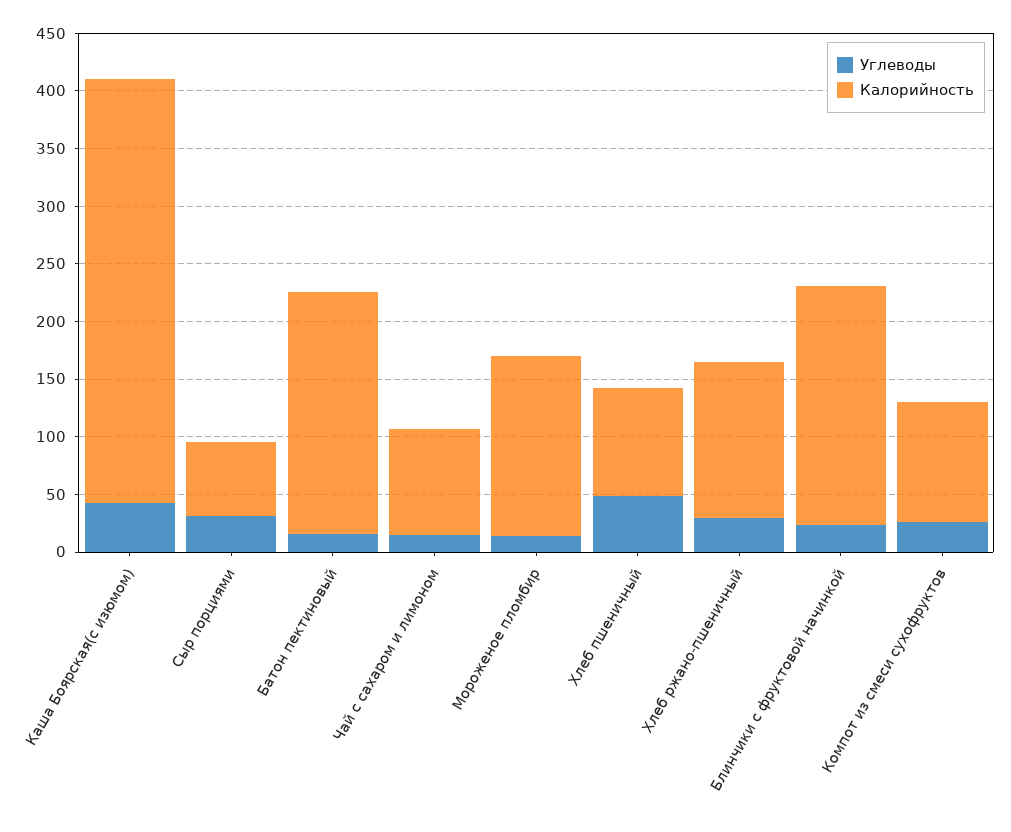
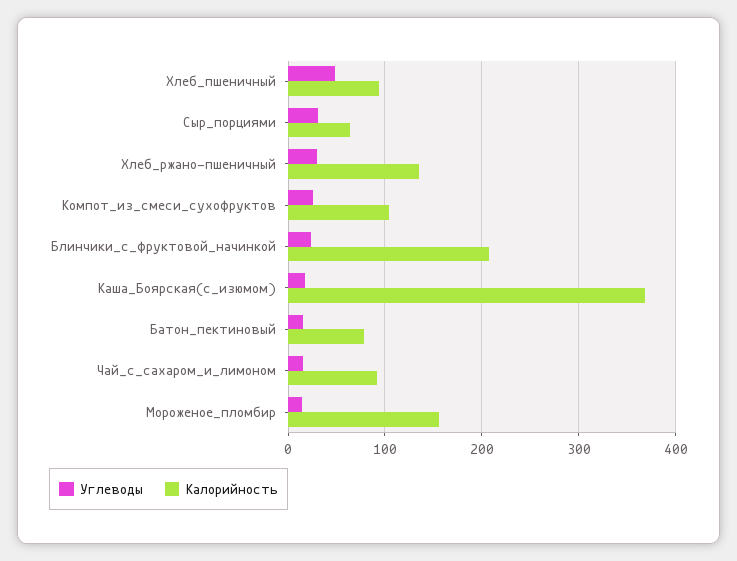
  {
    "Углеводы": {
-     "Каша Боярская(с изюмом)": 40,
+     "Каша Боярская(с изюмом)": 20,
      "Сыр порциями": 30,
      "Батон пектиновый": 20,
      "Чай с сахаром и лимоном": 20,
      "Мороженое пломбир": 10,
      "Хлеб пшеничный": 50,
      "Хлеб ржано-пшеничный": 30,
      "Блинчики с фруктовой начинкой": 20,
      "Компот из смеси сухофруктов": 30
    },
    "Калорийность": {
      "Каша Боярская(с изюмом)": 370,
      "Сыр порциями": 60,
-     "Батон пектиновый": 210,
+     "Батон пектиновый": 80,
      "Чай с сахаром и лимоном": 90,
      "Мороженое пломбир": 160,
      "Хлеб пшеничный": 90,
      "Хлеб ржано-пшеничный": 130,
      "Блинчики с фруктовой начинкой": 210,
      "Компот из смеси сухофруктов": 100
    }
  }

